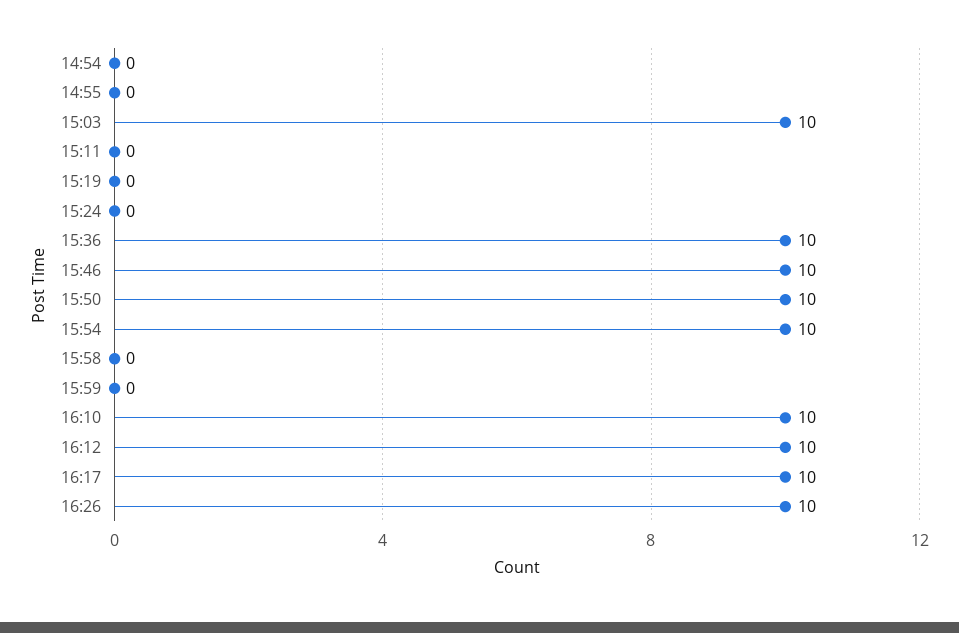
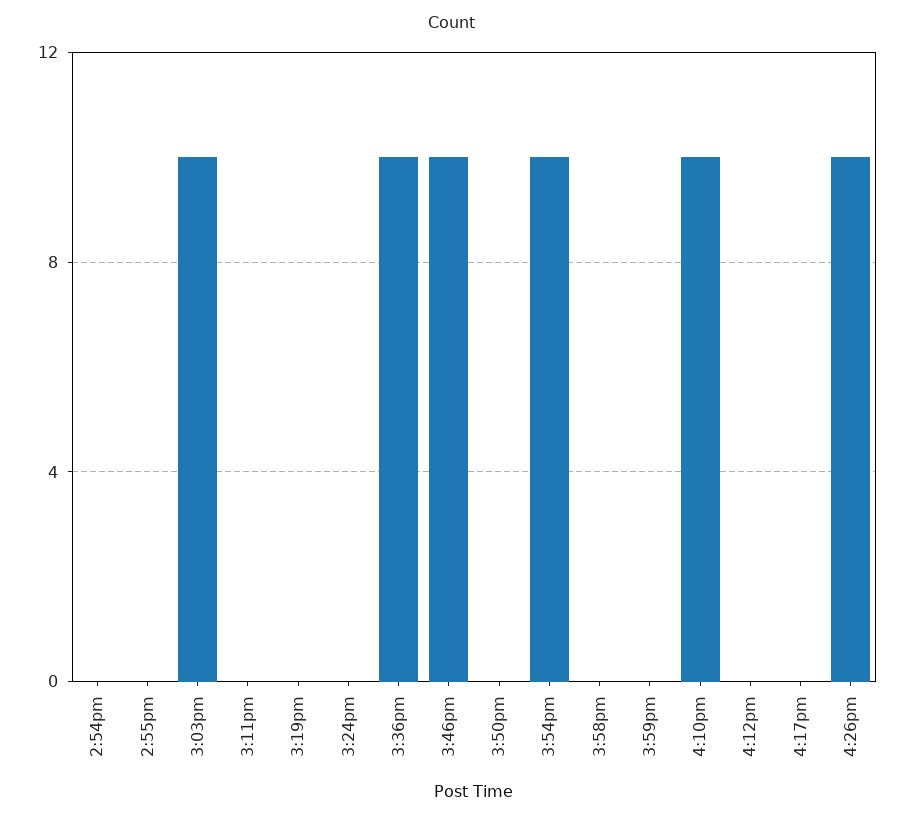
  {
    "14:54": 0,
    "14:55": 0,
    "15:03": 10,
    "15:11": 0,
    "15:19": 0,
    "15:24": 0,
    "15:36": 10,
    "15:46": 10,
-   "15:50": 10,
+   "15:50": 0,
    "15:54": 10,
    "15:58": 0,
    "15:59": 0,
    "16:10": 10,
-   "16:12": 10,
+   "16:12": 0,
-   "16:17": 10,
+   "16:17": 0,
    "16:26": 10
  }

